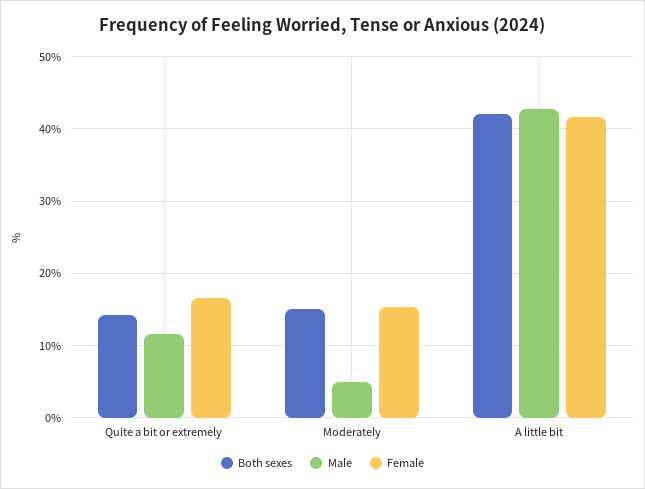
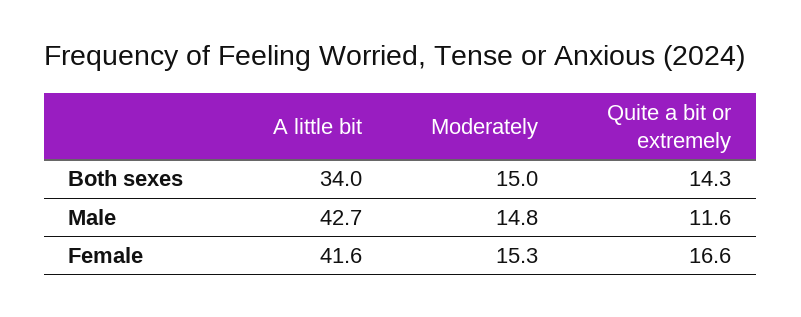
  {
    "Both sexes": {
      "Quite a bit or extremely": 14.3,
      "Moderately": 15,
-     "A little bit": 42
+     "A little bit": 34
    },
    "Male": {
      "Quite a bit or extremely": 11.6,
-     "Moderately": 5,
+     "Moderately": 14.8,
      "A little bit": 42.7
    },
    "Female": {
      "Quite a bit or extremely": 16.6,
      "Moderately": 15.3,
      "A little bit": 41.6
    }
  }

